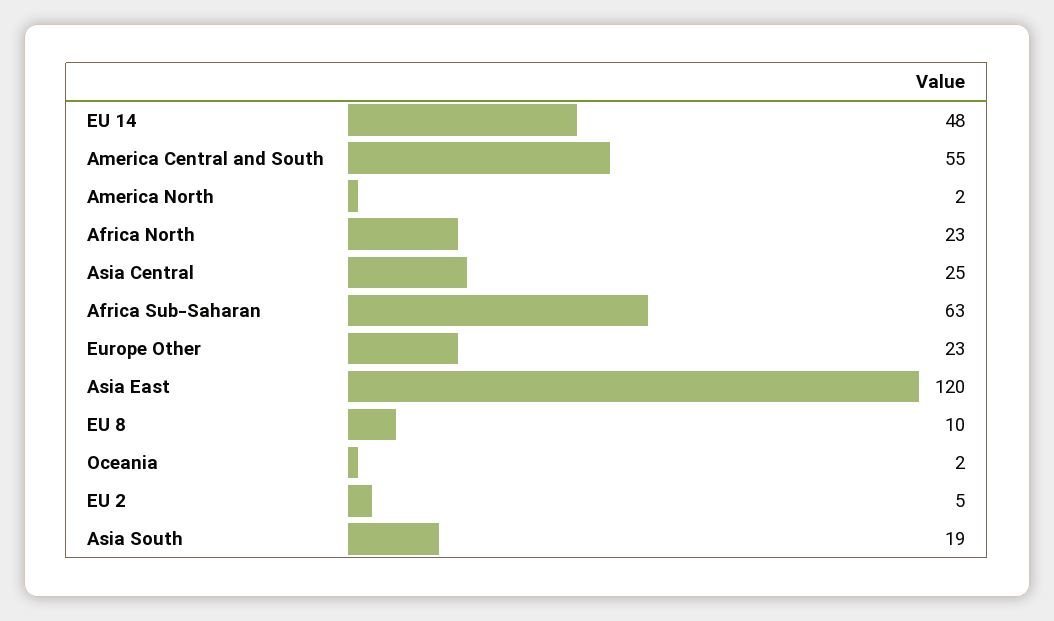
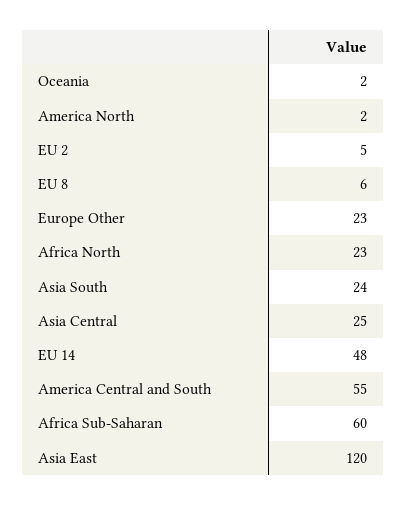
  {
    "EU 14": 48,
    "America Central and South": 55,
    "America North": 2,
    "Africa North": 23,
    "Asia Central": 25,
-   "Africa Sub-Saharan": 63,
+   "Africa Sub-Saharan": 60,
    "Europe Other": 23,
    "Asia East": 120,
-   "EU 8": 10,
+   "EU 8": 6,
    "Oceania": 2,
    "EU 2": 5,
-   "Asia South": 19
+   "Asia South": 24
  }

